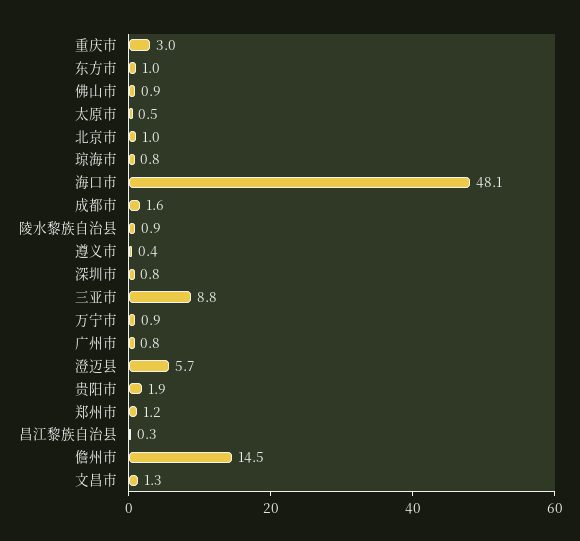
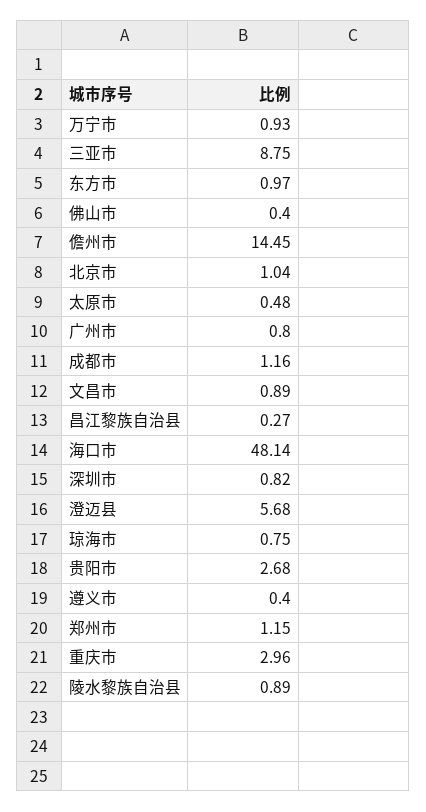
  {
    "重庆市": 2.96,
    "东方市": 0.97,
-   "佛山市": 0.9,
+   "佛山市": 0.4,
    "太原市": 0.48,
    "北京市": 1.04,
    "琼海市": 0.75,
    "海口市": 48.14,
-   "成都市": 1.6,
+   "成都市": 1.16,
    "陵水黎族自治县": 0.89,
    "遵义市": 0.4,
    "深圳市": 0.82,
    "三亚市": 8.75,
    "万宁市": 0.93,
    "广州市": 0.8,
    "澄迈县": 5.68,
-   "贵阳市": 1.9,
+   "贵阳市": 2.68,
    "郑州市": 1.15,
    "昌江黎族自治县": 0.27,
    "儋州市": 14.45,
-   "文昌市": 1.3
+   "文昌市": 0.89
  }

